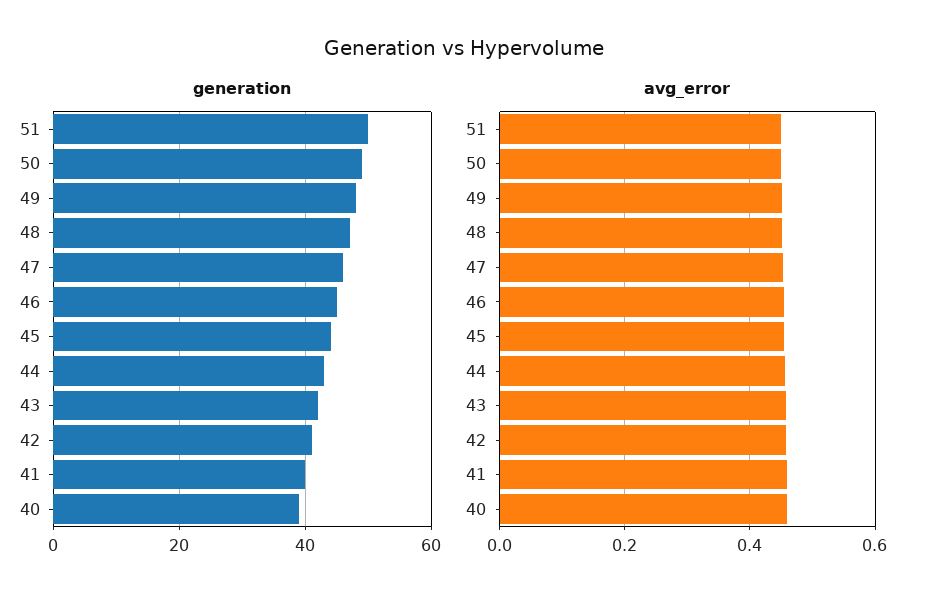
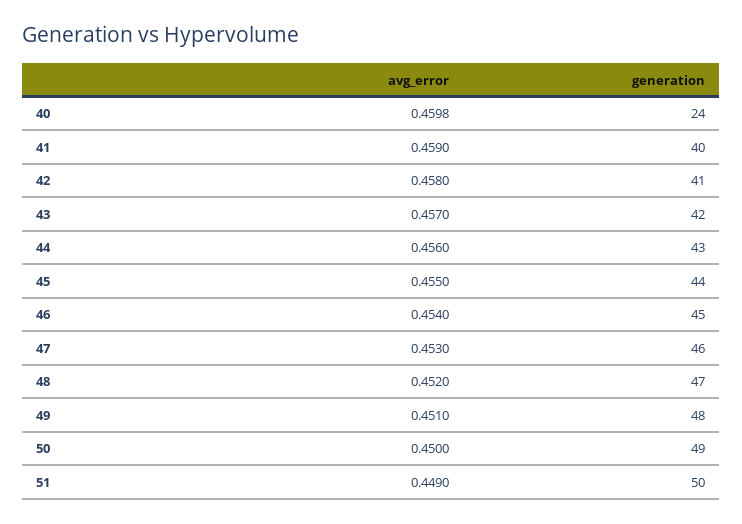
  {
    "generation": {
      "51": 50,
      "50": 49,
      "49": 48,
      "48": 47,
      "47": 46,
      "46": 45,
      "45": 44,
      "44": 43,
      "43": 42,
      "42": 41,
      "41": 40,
-     "40": 40
+     "40": 24
    },
    "avg_error": {
      "51": 0.449,
      "50": 0.45,
      "49": 0.451,
      "48": 0.452,
      "47": 0.453,
      "46": 0.454,
      "45": 0.455,
      "44": 0.456,
      "43": 0.457,
      "42": 0.458,
      "41": 0.459,
      "40": 0.4598
    }
  }

